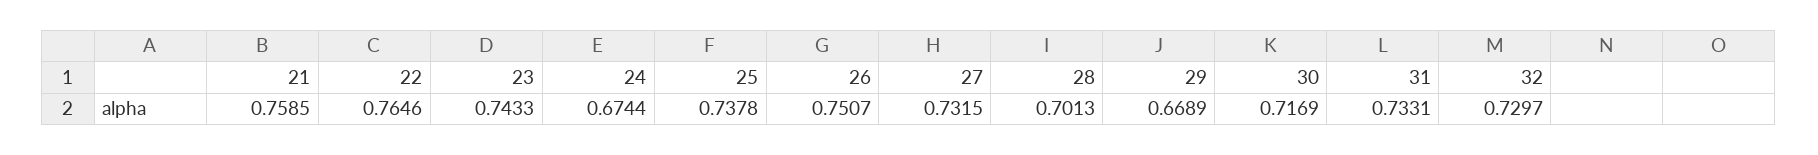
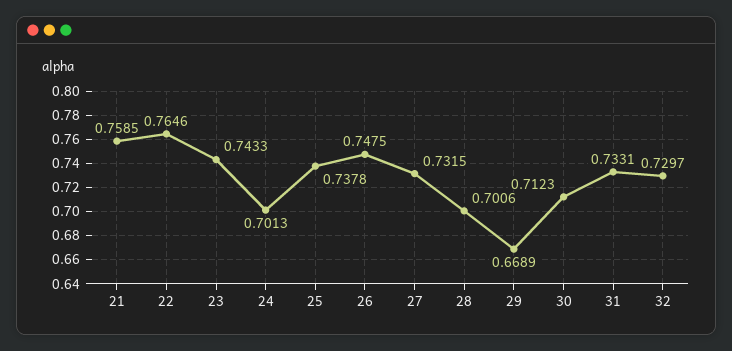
  {
    "21": 0.7585,
    "22": 0.7646,
    "23": 0.7433,
-   "24": 0.6744,
+   "24": 0.7013,
    "25": 0.7378,
-   "26": 0.7507,
+   "26": 0.7475,
    "27": 0.7315,
-   "28": 0.7013,
+   "28": 0.7006,
    "29": 0.6689,
-   "30": 0.7169,
+   "30": 0.7123,
    "31": 0.7331,
    "32": 0.7297
  }

